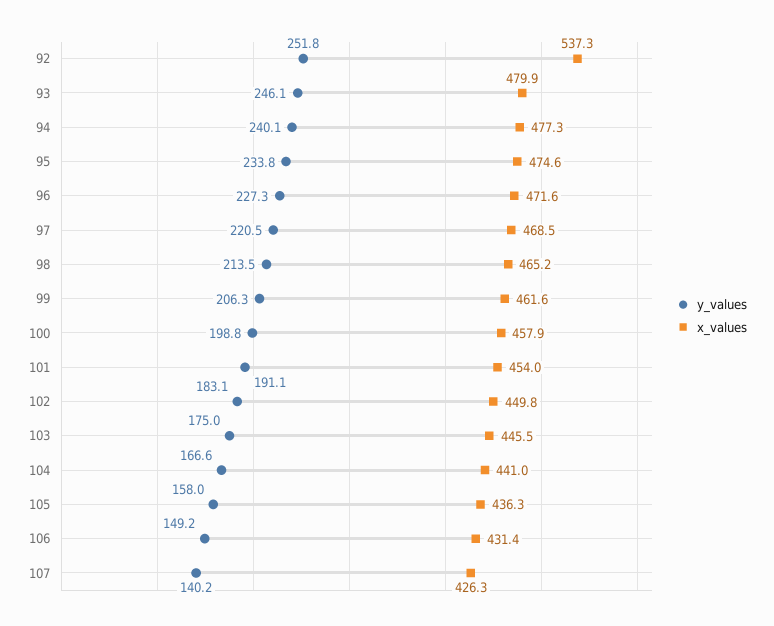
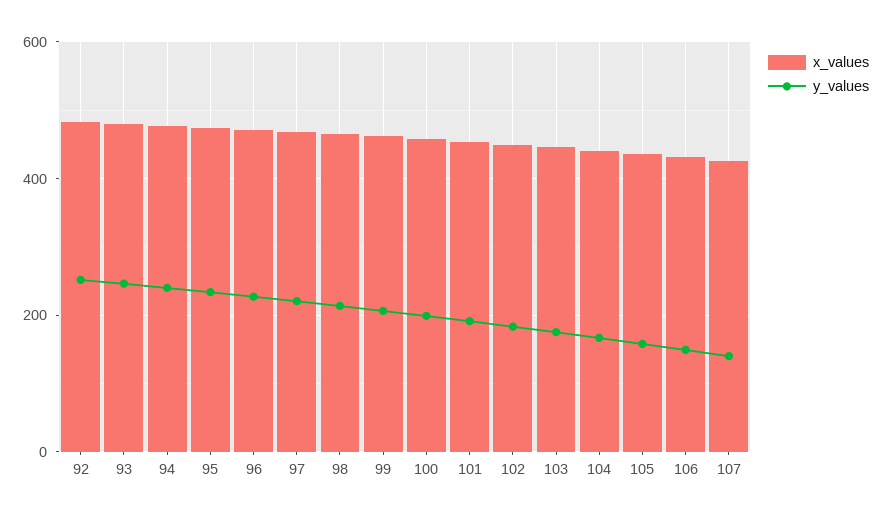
  {
    "y_values": {
      "92": 251.8,
      "93": 246.1,
      "94": 240.1,
      "95": 233.8,
      "96": 227.3,
      "97": 220.5,
      "98": 213.5,
      "99": 206.3,
      "100": 198.8,
      "101": 191.1,
      "102": 183.1,
      "103": 175,
      "104": 166.6,
      "105": 158,
      "106": 149.2,
      "107": 140.2
    },
    "x_values": {
-     "92": 537.3,
+     "92": 480,
      "93": 479.9,
      "94": 477.3,
      "95": 474.6,
      "96": 471.6,
      "97": 468.5,
      "98": 465.2,
      "99": 461.6,
      "100": 457.9,
      "101": 454,
      "102": 449.8,
      "103": 445.5,
      "104": 441,
      "105": 436.3,
      "106": 431.4,
      "107": 426.3
    }
  }

